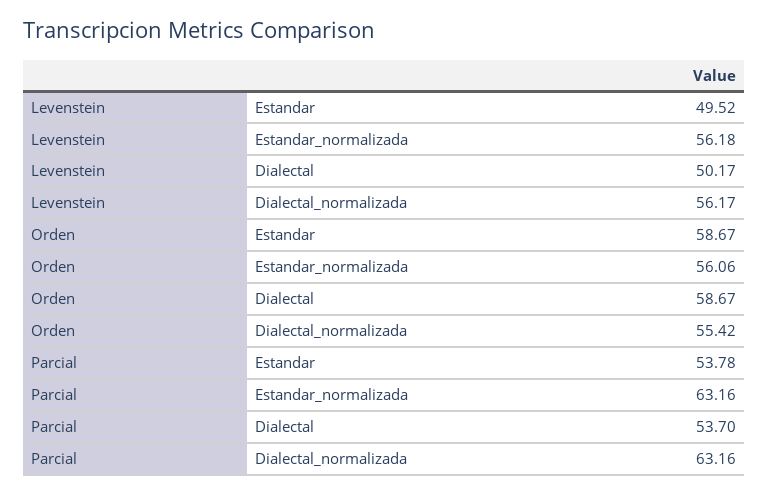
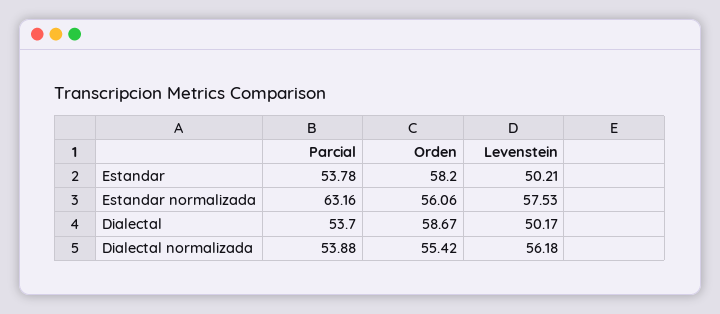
  {
    "Levenstein": {
-     "Estandar": 49.52,
+     "Estandar": 50.21,
-     "Estandar_normalizada": 56.18,
+     "Estandar_normalizada": 57.53,
      "Dialectal": 50.17,
-     "Dialectal_normalizada": 56.17
+     "Dialectal_normalizada": 56.18
    },
    "Orden": {
-     "Estandar": 58.67,
+     "Estandar": 58.2,
      "Estandar_normalizada": 56.06,
      "Dialectal": 58.67,
      "Dialectal_normalizada": 55.42
    },
    "Parcial": {
      "Estandar": 53.78,
      "Estandar_normalizada": 63.16,
      "Dialectal": 53.7,
-     "Dialectal_normalizada": 63.16
+     "Dialectal_normalizada": 53.88
    }
  }

